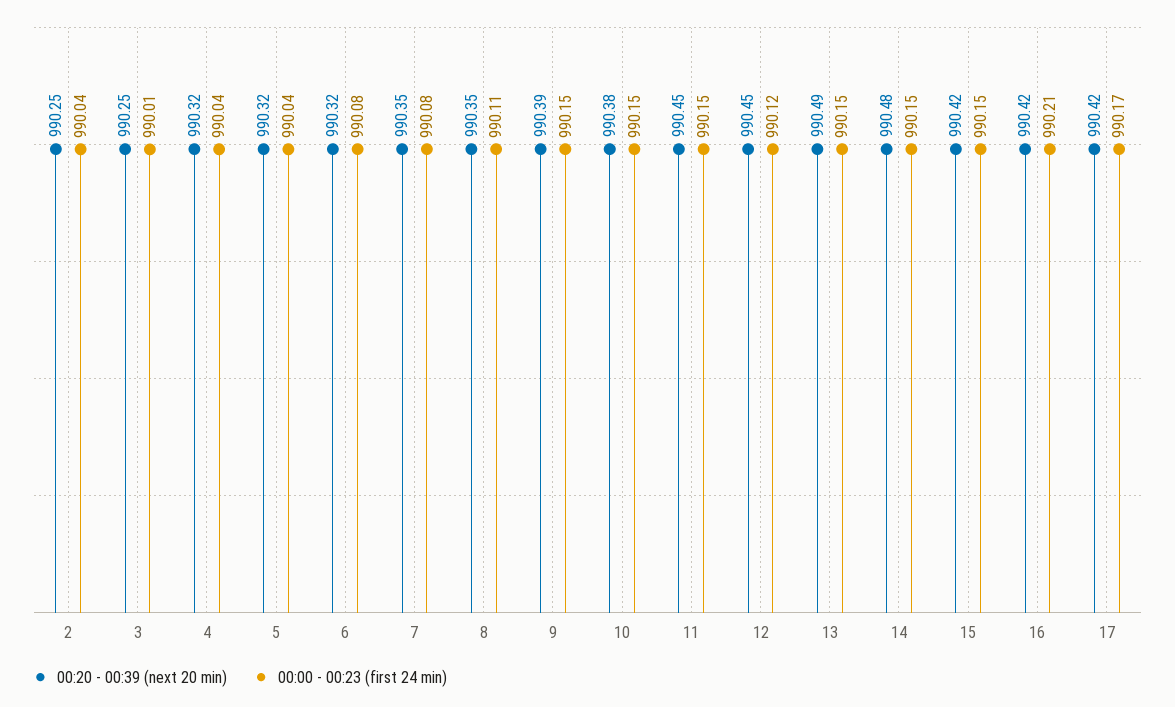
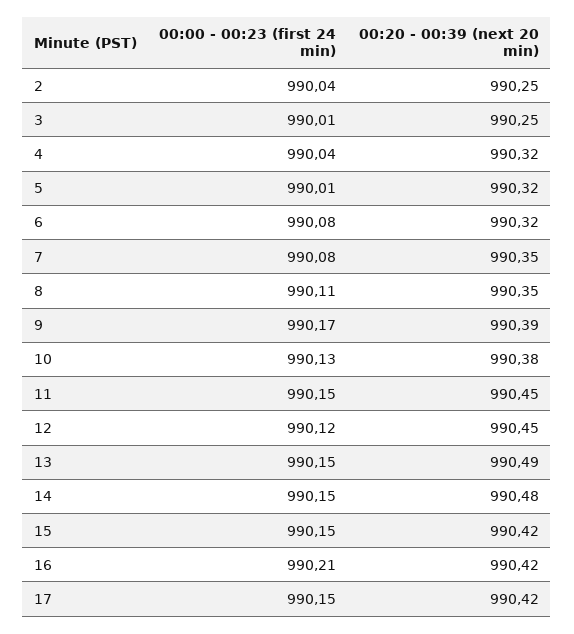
  {
    "00:20 - 00:39 (next 20 min)": {
      "2": 990.25,
      "3": 990.25,
      "4": 990.32,
      "5": 990.32,
      "6": 990.32,
      "7": 990.35,
      "8": 990.35,
      "9": 990.39,
      "10": 990.38,
      "11": 990.45,
      "12": 990.45,
      "13": 990.49,
      "14": 990.48,
      "15": 990.42,
      "16": 990.42,
      "17": 990.42
    },
    "00:00 - 00:23 (first 24 min)": {
      "2": 990.04,
      "3": 990.01,
      "4": 990.04,
-     "5": 990.04,
+     "5": 990.01,
      "6": 990.08,
      "7": 990.08,
      "8": 990.11,
-     "9": 990.15,
+     "9": 990.17,
-     "10": 990.15,
+     "10": 990.13,
      "11": 990.15,
      "12": 990.12,
      "13": 990.15,
      "14": 990.15,
      "15": 990.15,
      "16": 990.21,
-     "17": 990.17
+     "17": 990.15
    }
  }

